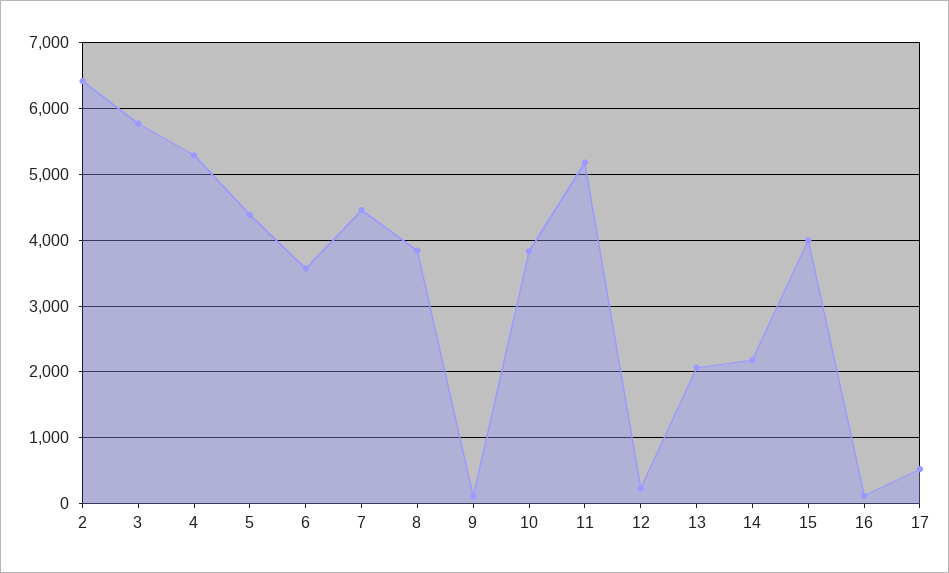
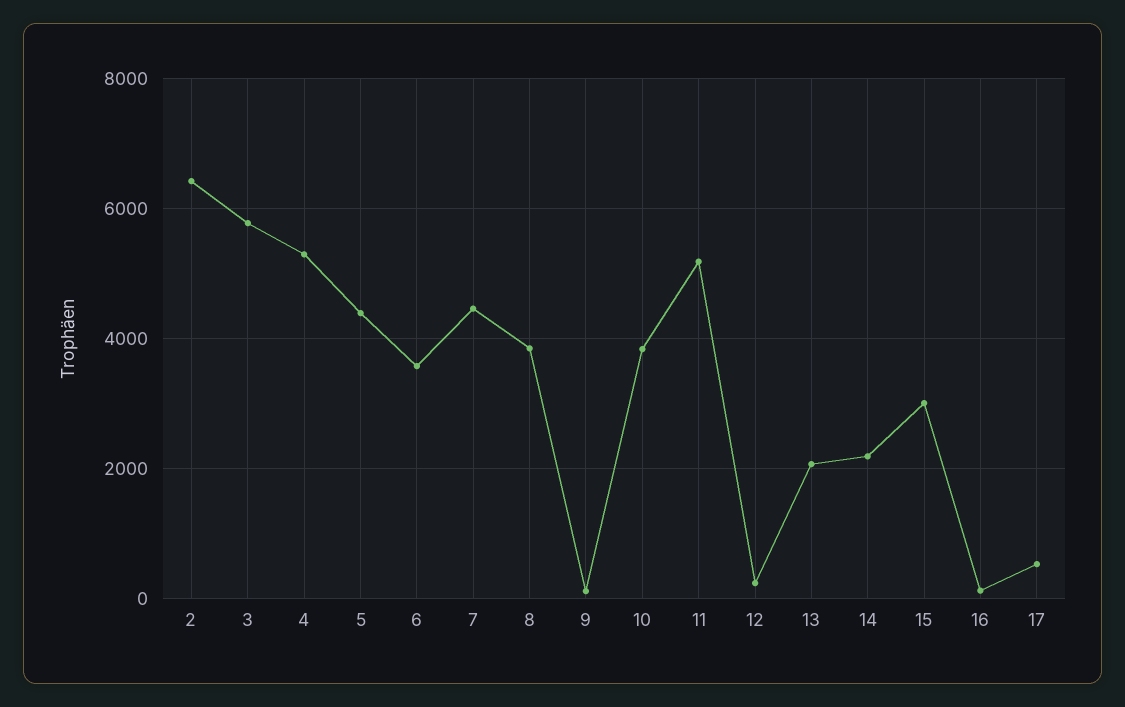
  {
    "2": 6400,
    "3": 5800,
    "4": 5300,
    "5": 4400,
    "6": 3600,
    "7": 4500,
    "8": 3800,
    "9": 100,
    "10": 3800,
    "11": 5200,
    "12": 200,
    "13": 2100,
    "14": 2200,
-   "15": 4000,
+   "15": 3000,
    "16": 100,
    "17": 500
  }

